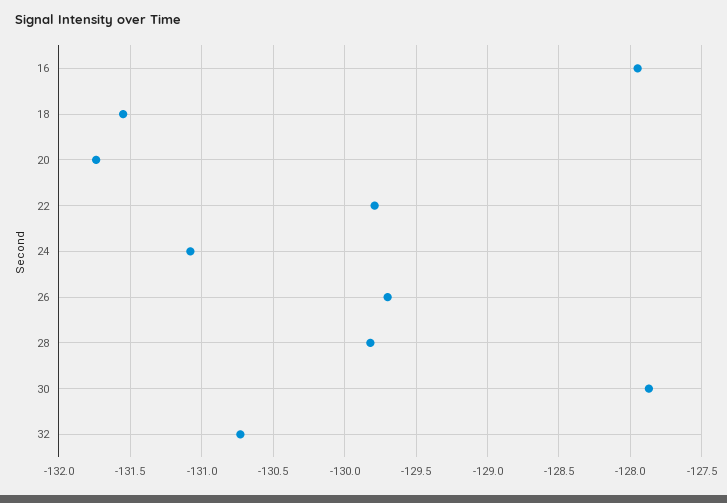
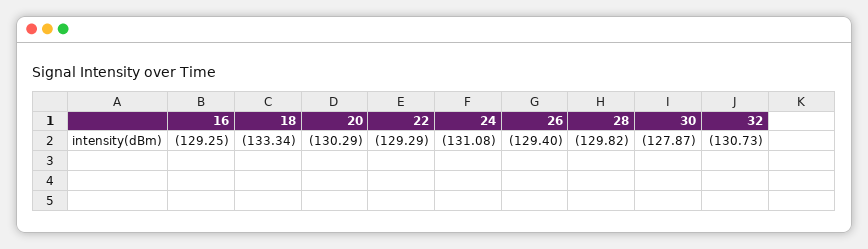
  {
-   "16": -127.95,
+   "16": -129.25,
-   "18": -131.55,
+   "18": -133.34,
-   "20": -131.75,
+   "20": -130.29,
-   "22": -129.8,
+   "22": -129.29,
    "24": -131.08,
-   "26": -129.7,
+   "26": -129.4,
    "28": -129.82,
    "30": -127.87,
    "32": -130.73
  }

